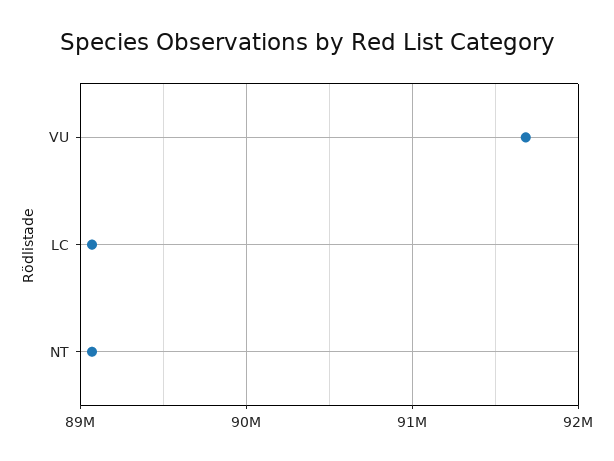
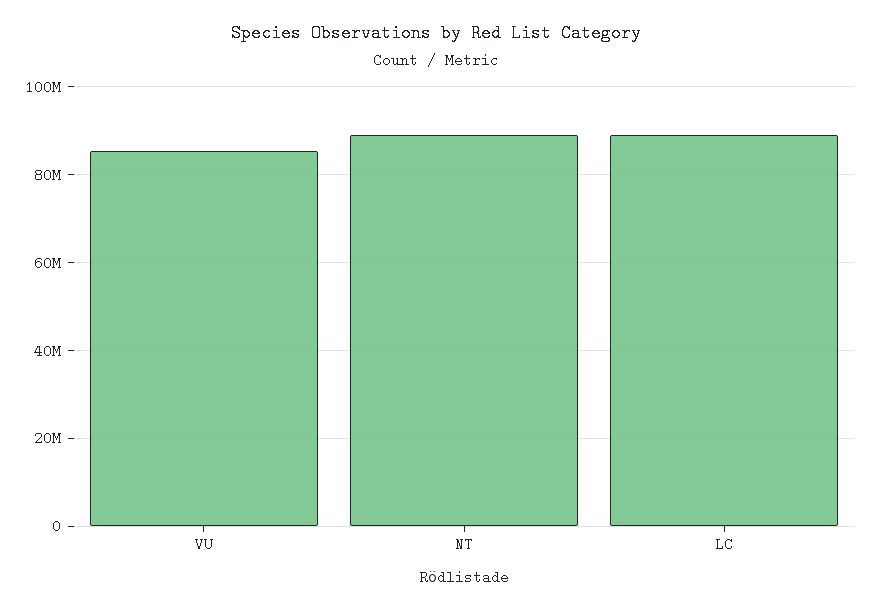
  {
-   "VU": 91700000,
+   "VU": 86000000,
    "LC": 89100000,
    "NT": 89100000
  }

